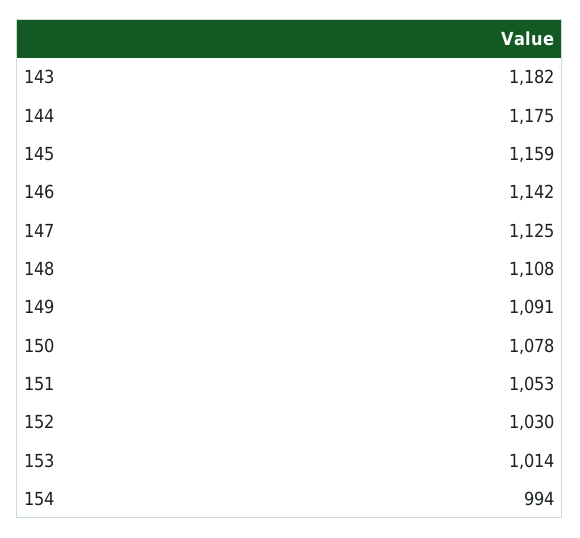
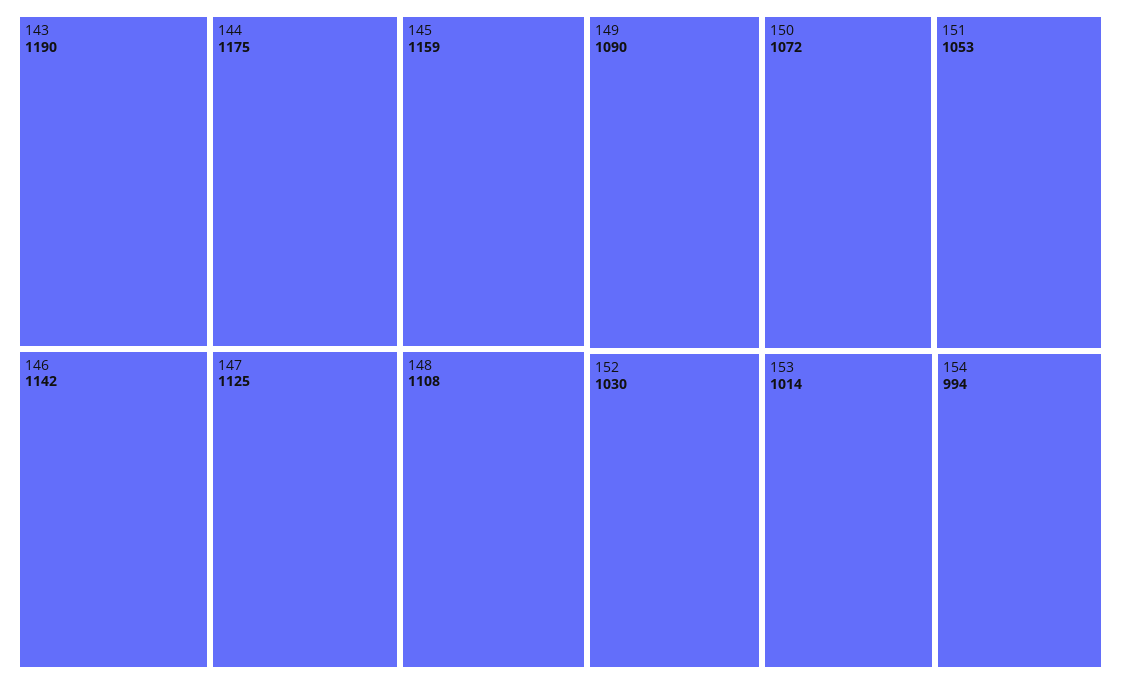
  {
-   "143": 1182,
+   "143": 1190,
    "144": 1175,
    "145": 1159,
    "146": 1142,
    "147": 1125,
    "148": 1108,
-   "149": 1091,
+   "149": 1090,
-   "150": 1078,
+   "150": 1072,
    "151": 1053,
    "152": 1030,
    "153": 1014,
    "154": 994
  }

